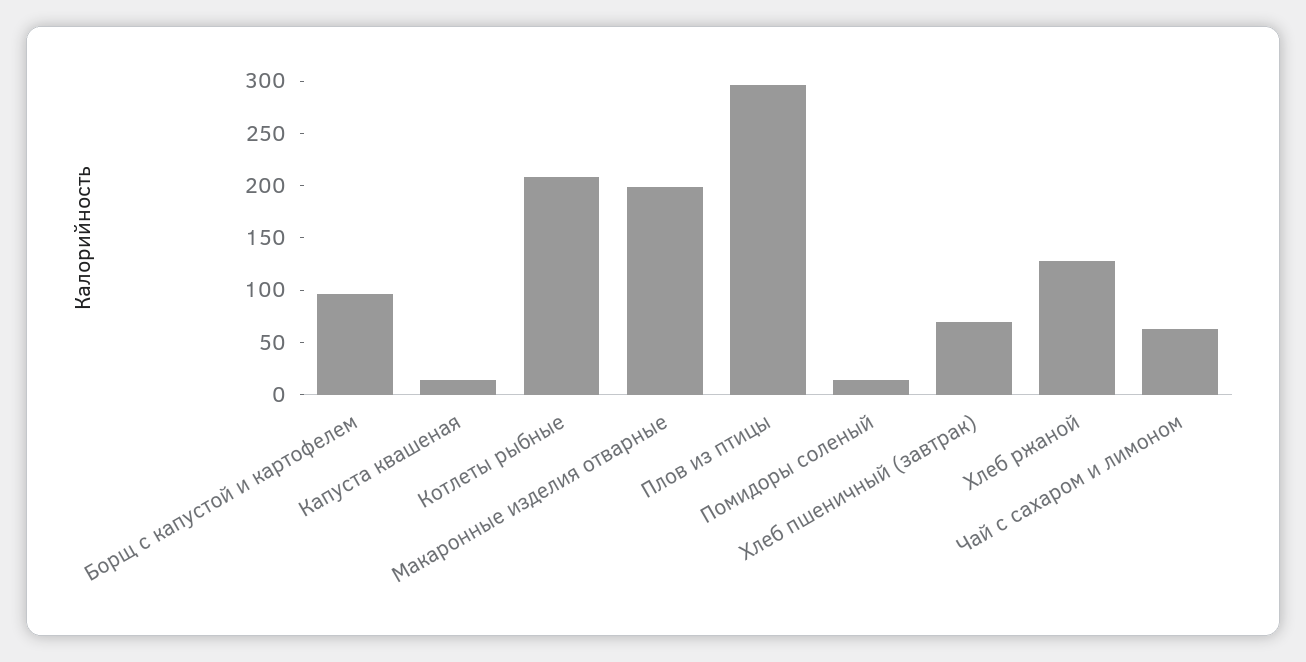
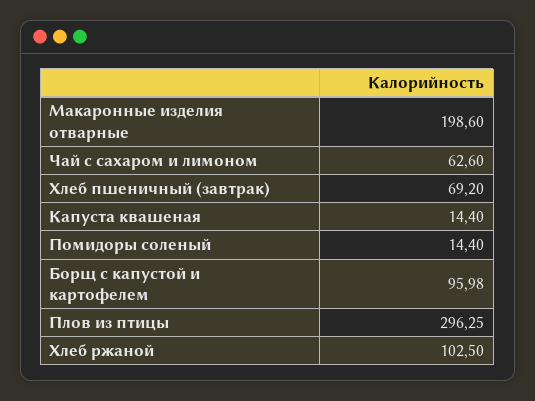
  {
    "Борщ с капустой и картофелем": 95.98,
    "Капуста квашеная": 14.4,
-   "Котлеты рыбные": 210,
    "Макаронные изделия отварные": 198.6,
    "Плов из птицы": 296.25,
    "Помидоры соленый": 14.4,
    "Хлеб пшеничный (завтрак)": 69.2,
-   "Хлеб ржаной": 130,
+   "Хлеб ржаной": 102.5,
    "Чай с сахаром и лимоном": 62.6
  }

